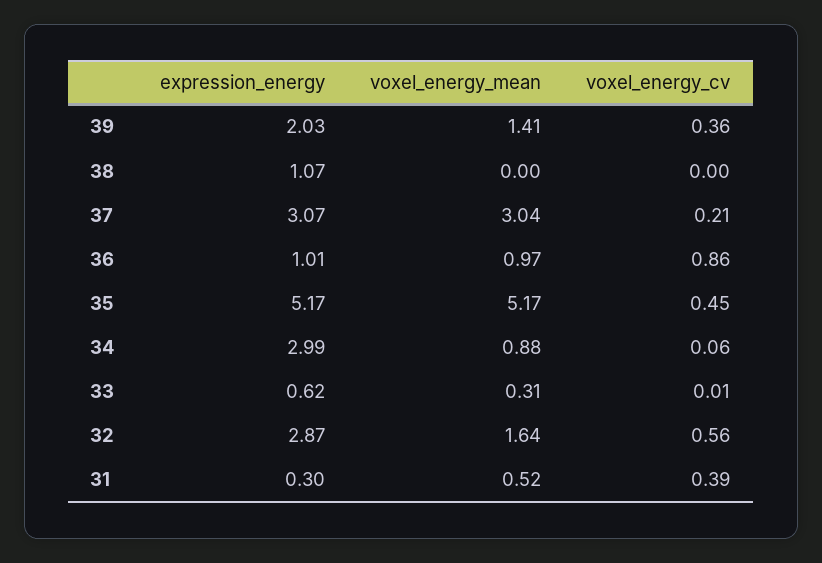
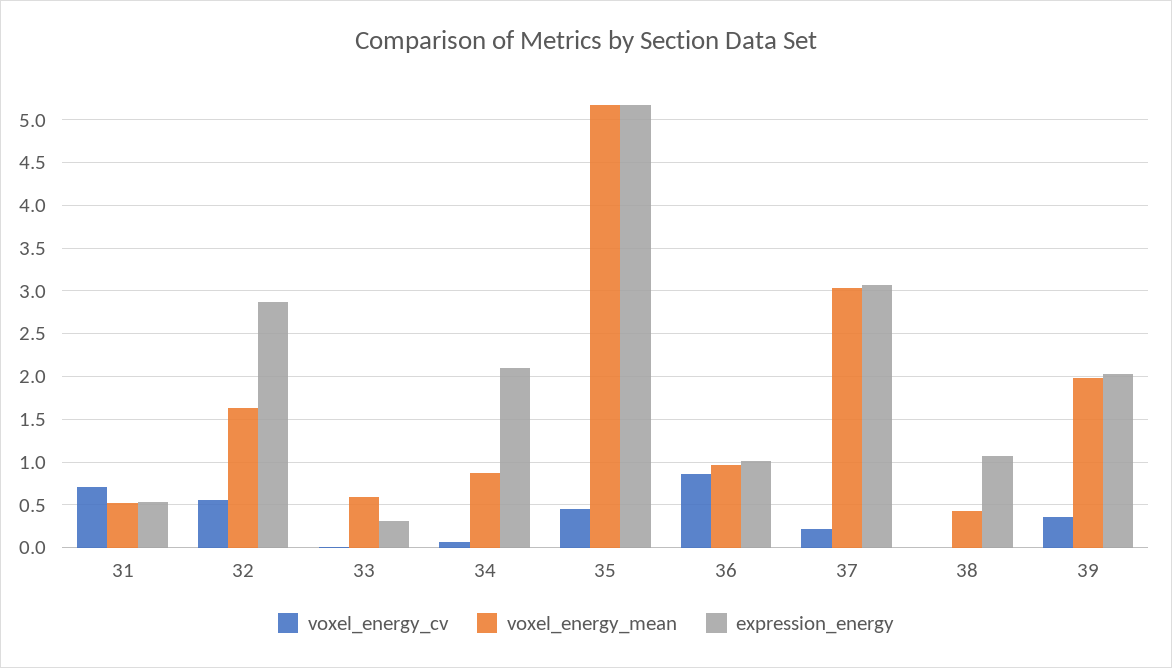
  {
    "expression_energy": {
      "39": 2.03,
      "38": 1.07,
      "37": 3.07,
      "36": 1.01,
      "35": 5.17,
-     "34": 2.99,
+     "34": 2.1,
-     "33": 0.62,
+     "33": 0.3,
      "32": 2.87,
-     "31": 0.3
+     "31": 0.5
    },
    "voxel_energy_mean": {
-     "39": 1.41,
+     "39": 2,
-     "38": 0,
+     "38": 0.4,
      "37": 3.04,
      "36": 0.97,
      "35": 5.17,
      "34": 0.88,
-     "33": 0.31,
+     "33": 0.6,
      "32": 1.64,
      "31": 0.52
    },
    "voxel_energy_cv": {
      "39": 0.36,
      "38": 0,
      "37": 0.21,
      "36": 0.86,
      "35": 0.45,
      "34": 0.06,
      "33": 0.01,
      "32": 0.56,
-     "31": 0.39
+     "31": 0.7
    }
  }

